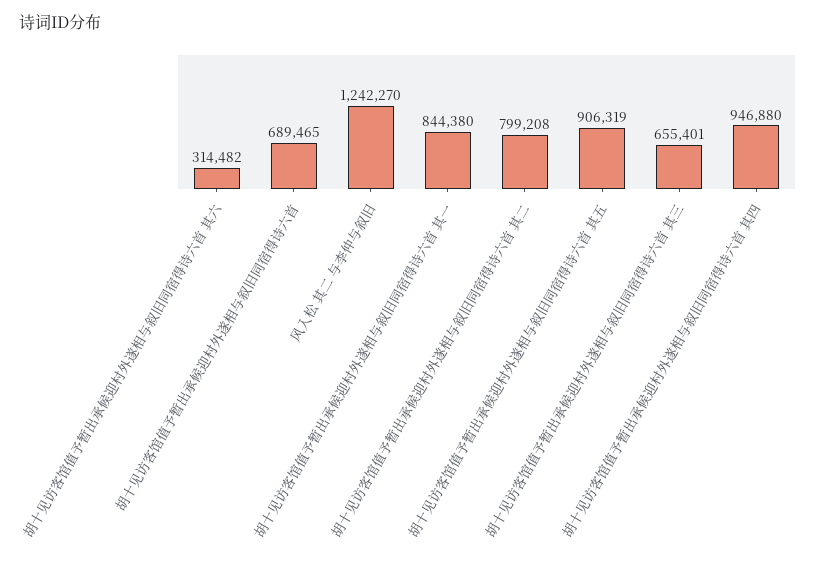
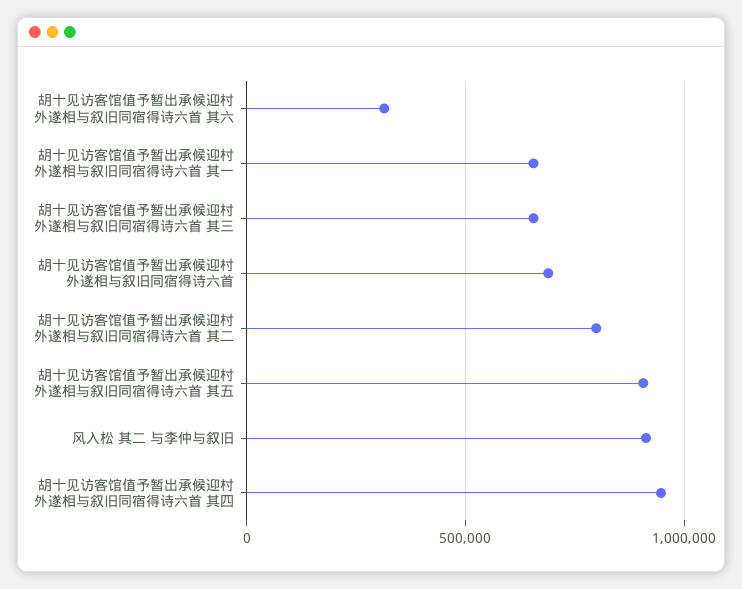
  {
    "胡十见访客馆值予暂出承候迎村外遂相与叙旧同宿得诗六首 其六": 314482,
    "胡十见访客馆值予暂出承候迎村外遂相与叙旧同宿得诗六首": 689465,
-   "风入松 其二 与李仲与叙旧": 1242270,
+   "风入松 其二 与李仲与叙旧": 900000,
-   "胡十见访客馆值予暂出承候迎村外遂相与叙旧同宿得诗六首 其一": 844380,
+   "胡十见访客馆值予暂出承候迎村外遂相与叙旧同宿得诗六首 其一": 650000,
    "胡十见访客馆值予暂出承候迎村外遂相与叙旧同宿得诗六首 其二": 799208,
    "胡十见访客馆值予暂出承候迎村外遂相与叙旧同宿得诗六首 其五": 906319,
    "胡十见访客馆值予暂出承候迎村外遂相与叙旧同宿得诗六首 其三": 655401,
    "胡十见访客馆值予暂出承候迎村外遂相与叙旧同宿得诗六首 其四": 946880
  }

